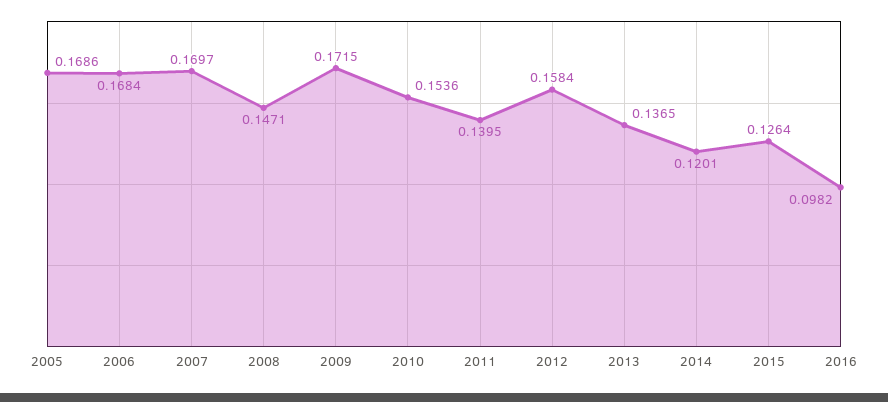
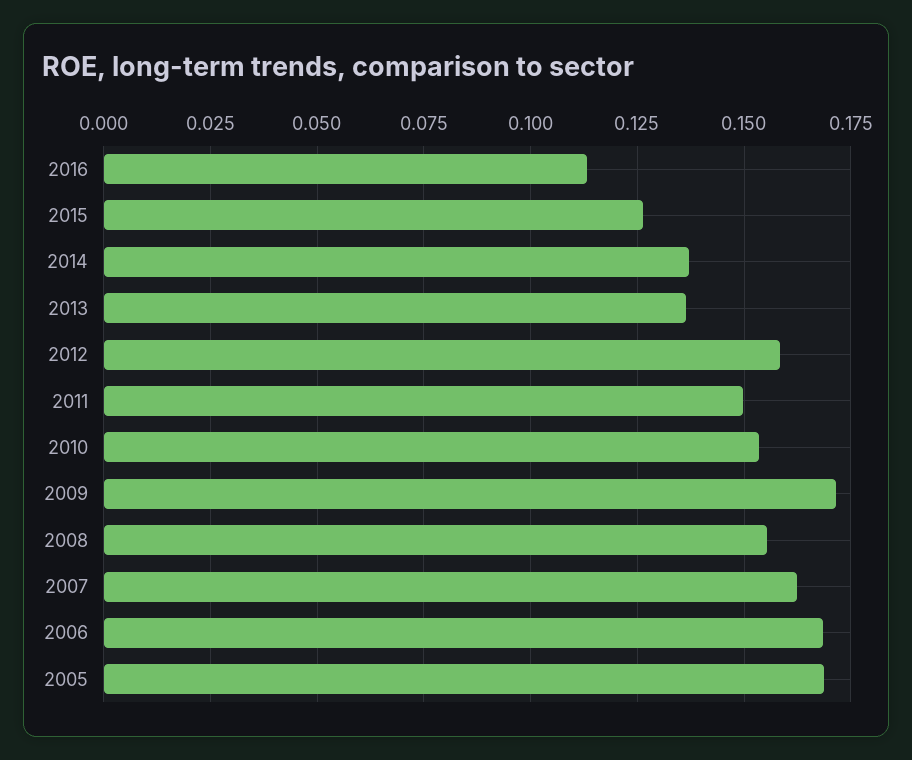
  {
    "2005": 0.1686,
    "2006": 0.1684,
-   "2007": 0.1697,
+   "2007": 0.1625,
-   "2008": 0.1471,
+   "2008": 0.155,
    "2009": 0.1715,
    "2010": 0.1536,
-   "2011": 0.1395,
+   "2011": 0.15,
    "2012": 0.1584,
    "2013": 0.1365,
-   "2014": 0.1201,
+   "2014": 0.1375,
    "2015": 0.1264,
-   "2016": 0.0982
+   "2016": 0.1125
  }

